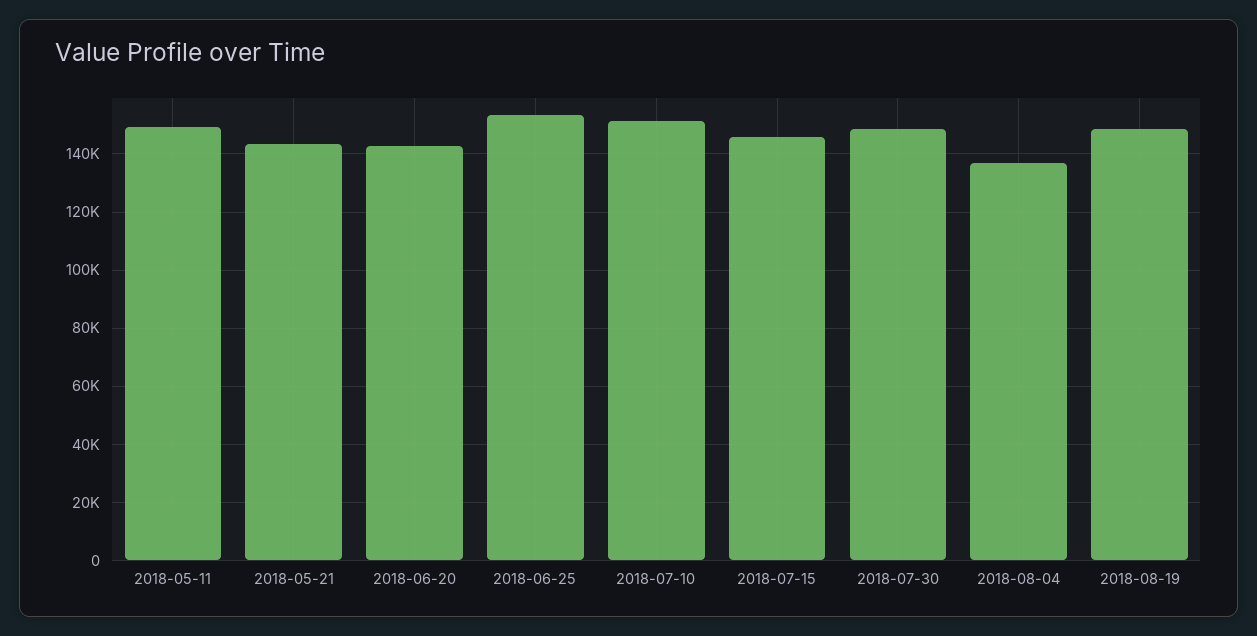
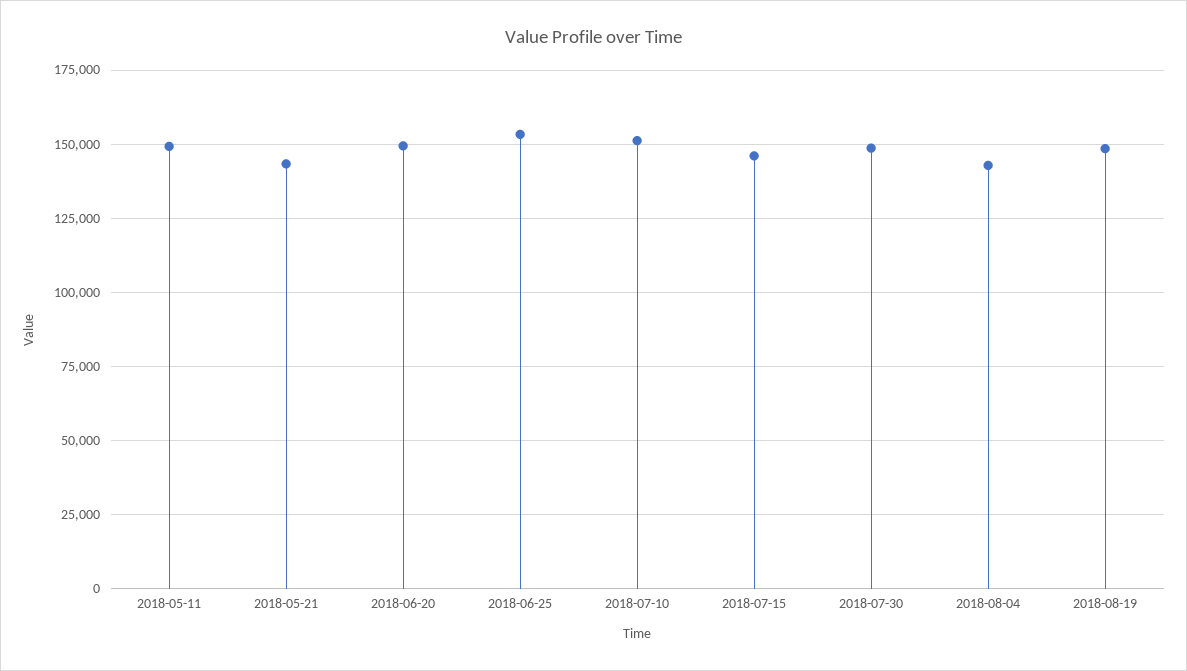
  {
    "2018-05-11": 150000,
    "2018-05-21": 142500,
-   "2018-06-20": 142500,
+   "2018-06-20": 150000,
    "2018-06-25": 152500,
    "2018-07-10": 150000,
    "2018-07-15": 145000,
    "2018-07-30": 147500,
-   "2018-08-04": 137500,
+   "2018-08-04": 142500,
    "2018-08-19": 147500
  }

